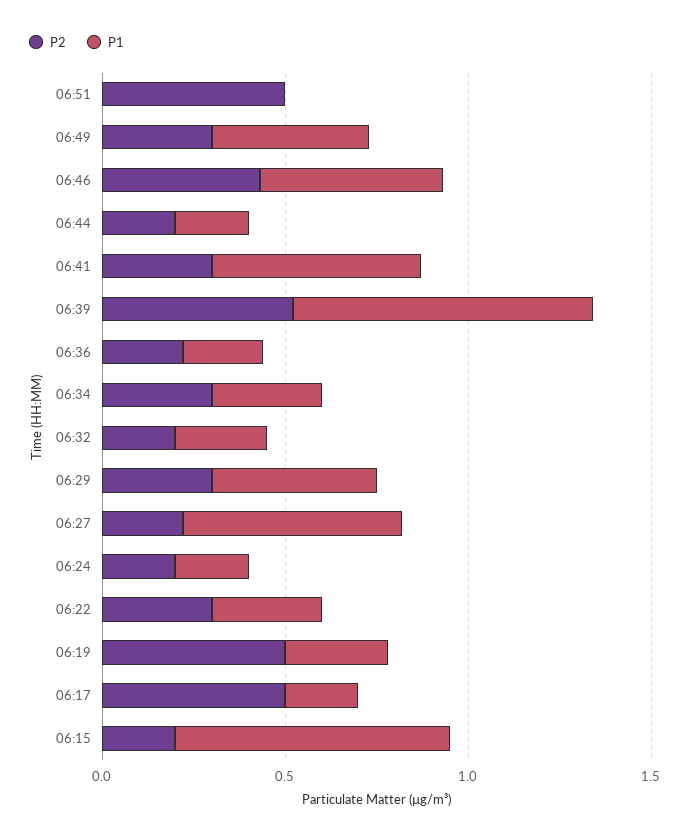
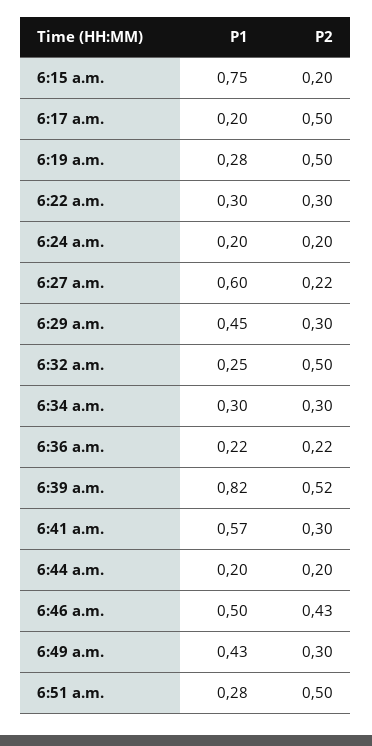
  {
    "P2": {
      "06:51": 0.5,
      "06:49": 0.3,
      "06:46": 0.43,
      "06:44": 0.2,
      "06:41": 0.3,
      "06:39": 0.52,
      "06:36": 0.22,
      "06:34": 0.3,
-     "06:32": 0.2,
+     "06:32": 0.5,
      "06:29": 0.3,
      "06:27": 0.22,
      "06:24": 0.2,
      "06:22": 0.3,
      "06:19": 0.5,
      "06:17": 0.5,
      "06:15": 0.2
    },
    "P1": {
-     "06:51": 0,
+     "06:51": 0.28,
      "06:49": 0.43,
      "06:46": 0.5,
      "06:44": 0.2,
      "06:41": 0.57,
      "06:39": 0.82,
      "06:36": 0.22,
      "06:34": 0.3,
      "06:32": 0.25,
      "06:29": 0.45,
      "06:27": 0.6,
      "06:24": 0.2,
      "06:22": 0.3,
      "06:19": 0.28,
      "06:17": 0.2,
      "06:15": 0.75
    }
  }

